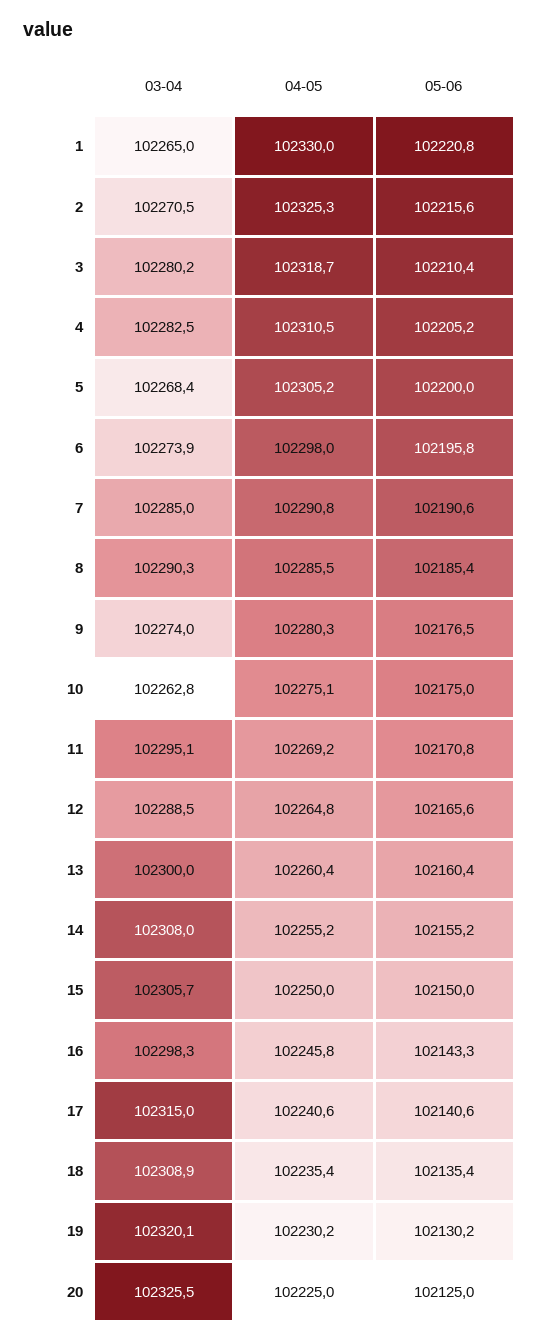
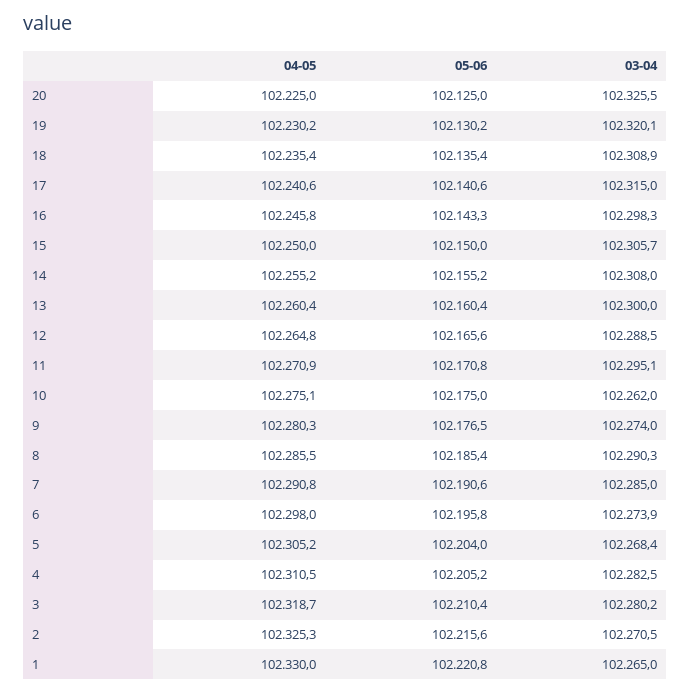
  {
    "03-04": {
      "1": 102265,
      "2": 102270.5,
      "3": 102280.2,
      "4": 102282.5,
      "5": 102268.4,
      "6": 102273.9,
      "7": 102285,
      "8": 102290.3,
      "9": 102274,
-     "10": 102262.8,
+     "10": 102262,
      "11": 102295.1,
      "12": 102288.5,
      "13": 102300,
      "14": 102308,
      "15": 102305.7,
      "16": 102298.3,
      "17": 102315,
      "18": 102308.9,
      "19": 102320.1,
      "20": 102325.5
    },
    "04-05": {
      "1": 102330,
      "2": 102325.3,
      "3": 102318.7,
      "4": 102310.5,
      "5": 102305.2,
      "6": 102298,
      "7": 102290.8,
      "8": 102285.5,
      "9": 102280.3,
      "10": 102275.1,
-     "11": 102269.2,
+     "11": 102270.9,
      "12": 102264.8,
      "13": 102260.4,
      "14": 102255.2,
      "15": 102250,
      "16": 102245.8,
      "17": 102240.6,
      "18": 102235.4,
      "19": 102230.2,
      "20": 102225
    },
    "05-06": {
      "1": 102220.8,
      "2": 102215.6,
      "3": 102210.4,
      "4": 102205.2,
-     "5": 102200,
+     "5": 102204,
      "6": 102195.8,
      "7": 102190.6,
      "8": 102185.4,
      "9": 102176.5,
      "10": 102175,
      "11": 102170.8,
      "12": 102165.6,
      "13": 102160.4,
      "14": 102155.2,
      "15": 102150,
      "16": 102143.3,
      "17": 102140.6,
      "18": 102135.4,
      "19": 102130.2,
      "20": 102125
    }
  }

